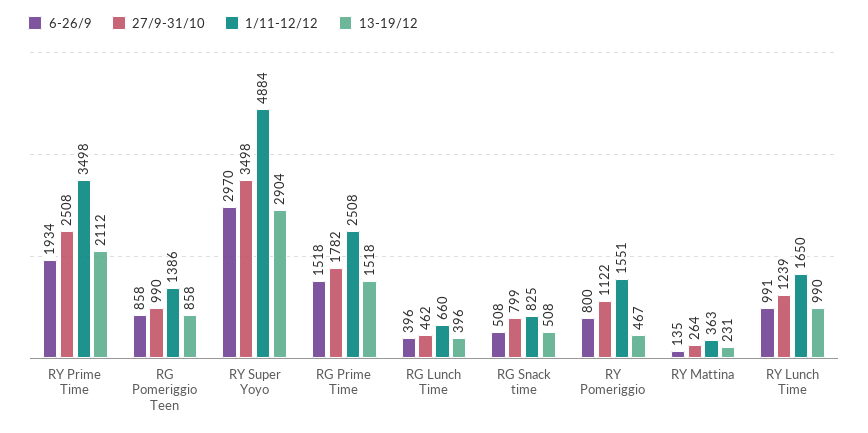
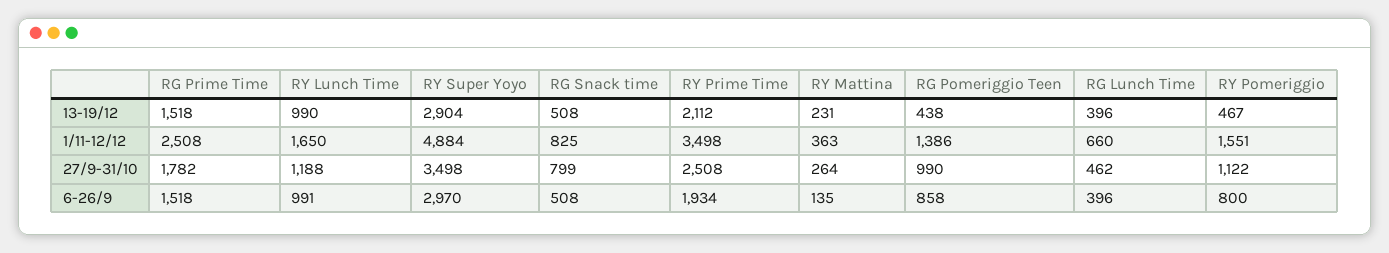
  {
    "6-26/9": {
      "RY Prime Time": 1934,
      "RG Pomeriggio Teen": 858,
      "RY Super Yoyo": 2970,
      "RG Prime Time": 1518,
      "RG Lunch Time": 396,
      "RG Snack time": 508,
      "RY Pomeriggio": 800,
      "RY Mattina": 135,
      "RY Lunch Time": 991
    },
    "27/9-31/10": {
      "RY Prime Time": 2508,
      "RG Pomeriggio Teen": 990,
      "RY Super Yoyo": 3498,
      "RG Prime Time": 1782,
      "RG Lunch Time": 462,
      "RG Snack time": 799,
      "RY Pomeriggio": 1122,
      "RY Mattina": 264,
-     "RY Lunch Time": 1239
+     "RY Lunch Time": 1188
    },
    "1/11-12/12": {
      "RY Prime Time": 3498,
      "RG Pomeriggio Teen": 1386,
      "RY Super Yoyo": 4884,
      "RG Prime Time": 2508,
      "RG Lunch Time": 660,
      "RG Snack time": 825,
      "RY Pomeriggio": 1551,
      "RY Mattina": 363,
      "RY Lunch Time": 1650
    },
    "13-19/12": {
      "RY Prime Time": 2112,
-     "RG Pomeriggio Teen": 858,
+     "RG Pomeriggio Teen": 438,
      "RY Super Yoyo": 2904,
      "RG Prime Time": 1518,
      "RG Lunch Time": 396,
      "RG Snack time": 508,
      "RY Pomeriggio": 467,
      "RY Mattina": 231,
      "RY Lunch Time": 990
    }
  }

